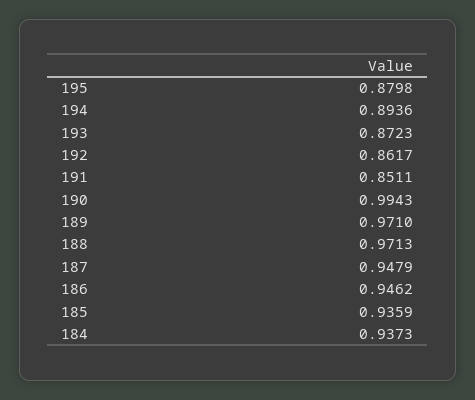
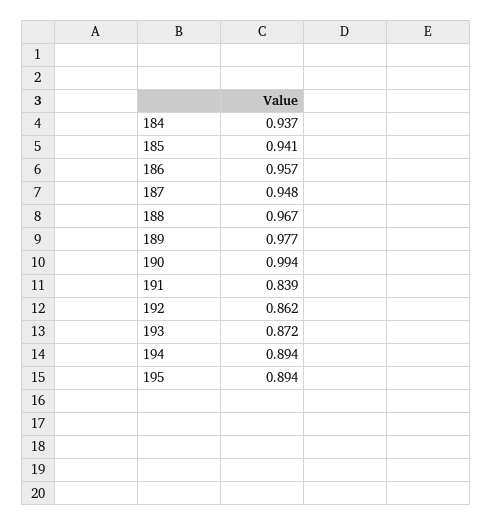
  {
-   "195": 0.8798,
+   "195": 0.894,
    "194": 0.8936,
    "193": 0.8723,
    "192": 0.8617,
-   "191": 0.8511,
+   "191": 0.839,
    "190": 0.9943,
-   "189": 0.971,
+   "189": 0.977,
-   "188": 0.9713,
+   "188": 0.967,
    "187": 0.9479,
-   "186": 0.9462,
+   "186": 0.957,
-   "185": 0.9359,
+   "185": 0.941,
    "184": 0.9373
  }

